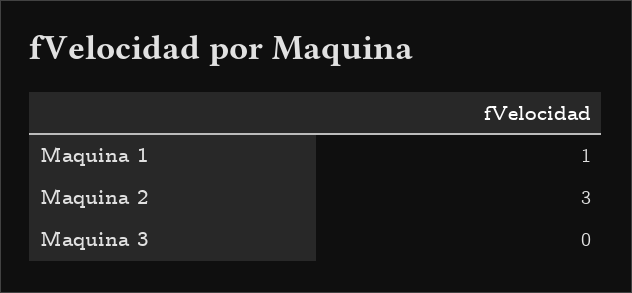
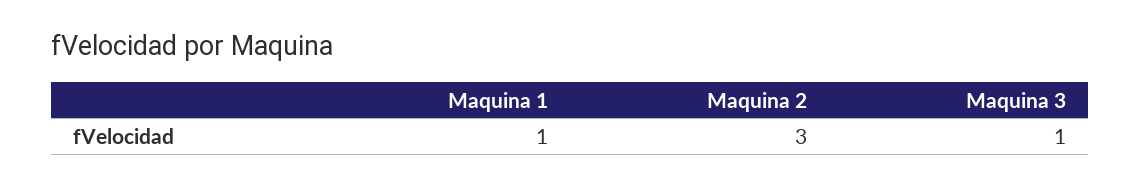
  {
    "Maquina 1": 1,
    "Maquina 2": 3,
-   "Maquina 3": 0
+   "Maquina 3": 1
  }

